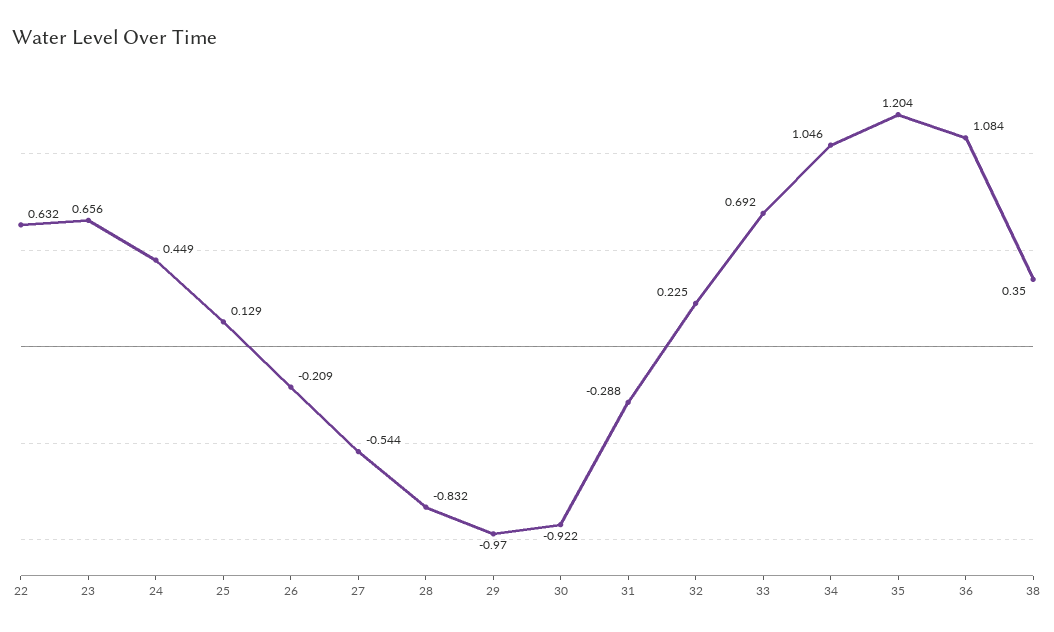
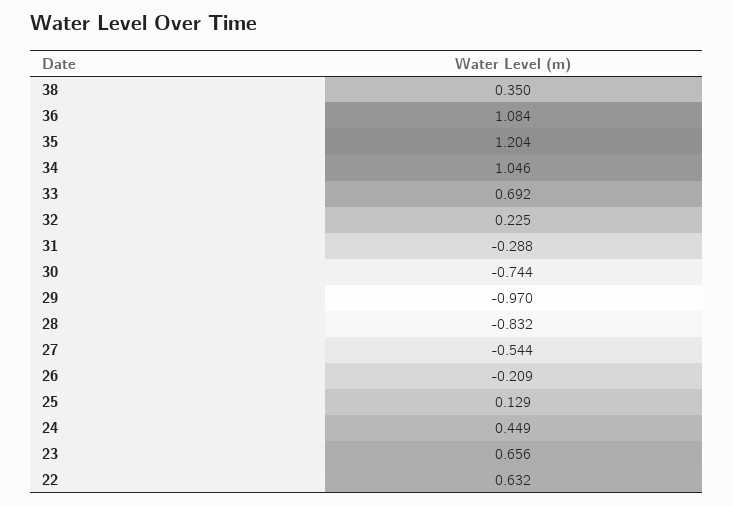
  {
    "22": 0.632,
    "23": 0.656,
    "24": 0.449,
    "25": 0.129,
    "26": -0.209,
    "27": -0.544,
    "28": -0.832,
    "29": -0.97,
-   "30": -0.922,
+   "30": -0.744,
    "31": -0.288,
    "32": 0.225,
    "33": 0.692,
    "34": 1.046,
    "35": 1.204,
    "36": 1.084,
    "38": 0.35
  }

